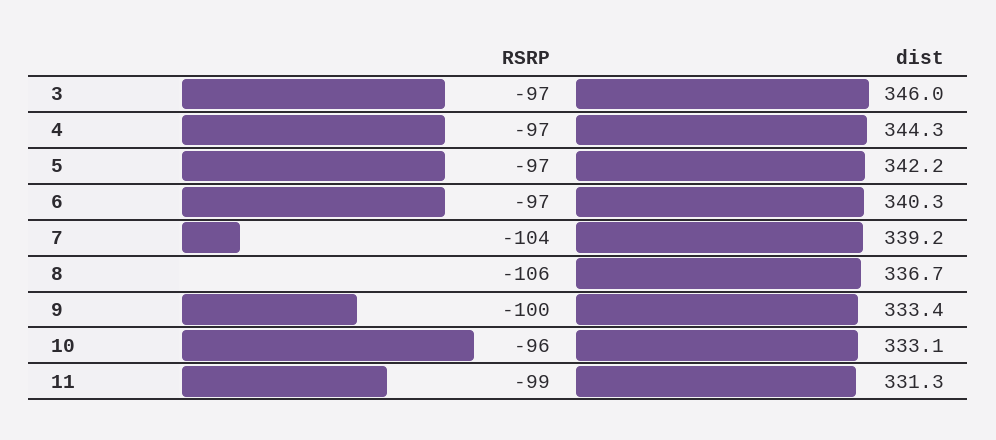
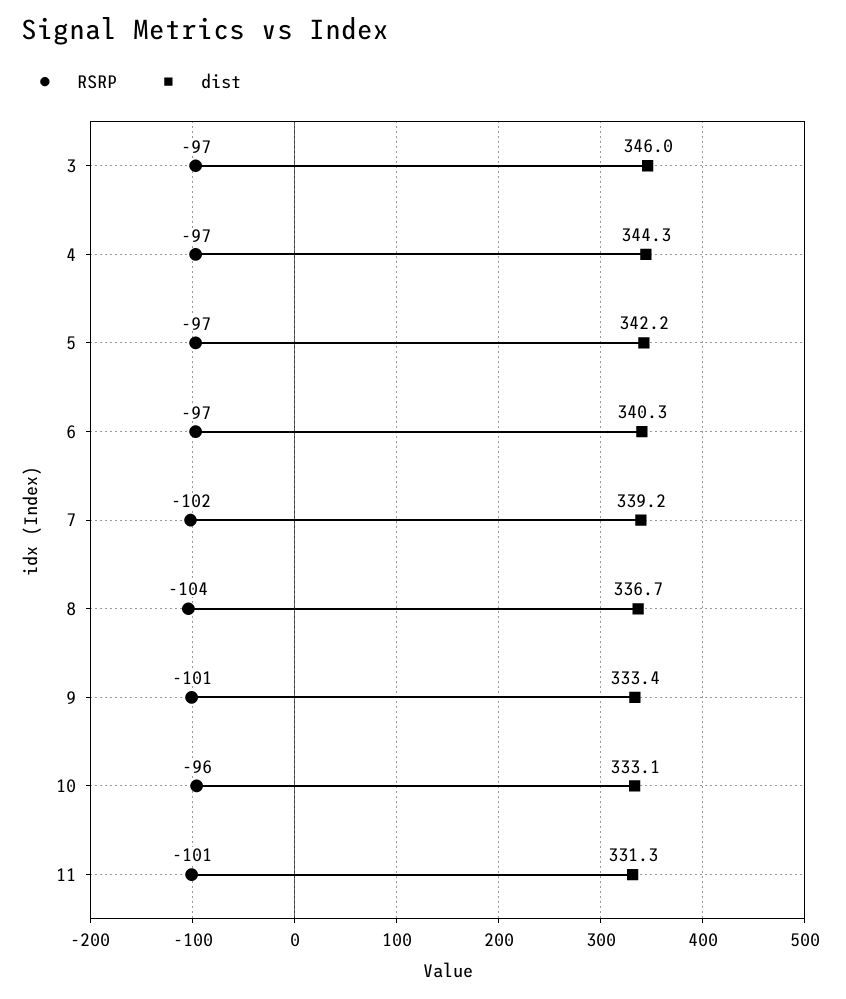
  {
    "RSRP": {
      "3": -97,
      "4": -97,
      "5": -97,
      "6": -97,
-     "7": -104,
+     "7": -102,
-     "8": -106,
+     "8": -104,
-     "9": -100,
+     "9": -101,
      "10": -96,
-     "11": -99
+     "11": -101
    },
    "dist": {
      "3": 346,
      "4": 344.3,
      "5": 342.2,
      "6": 340.3,
      "7": 339.2,
      "8": 336.7,
      "9": 333.4,
      "10": 333.1,
      "11": 331.3
    }
  }

